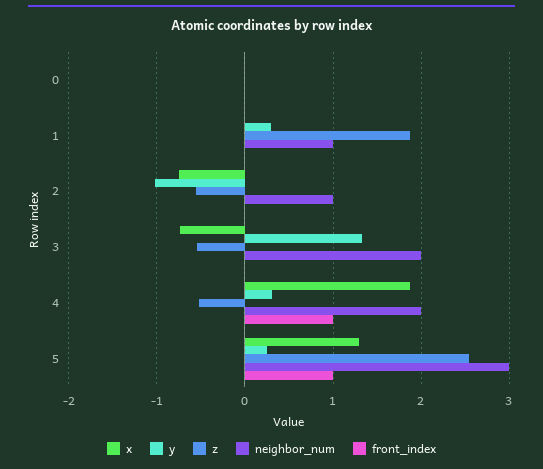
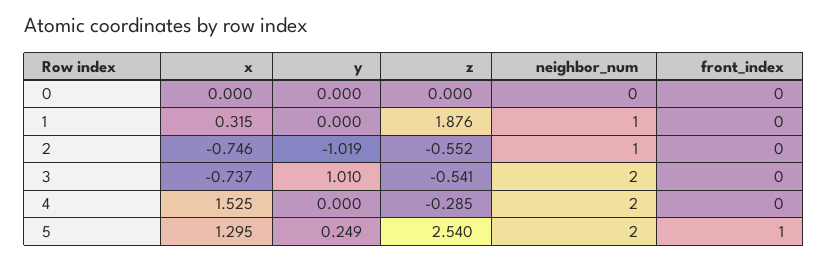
  {
    "x": {
      "0": 0,
-     "1": 0,
+     "1": 0.315,
      "2": -0.746,
      "3": -0.737,
-     "4": 1.9,
+     "4": 1.525,
      "5": 1.295
    },
    "y": {
      "0": 0,
-     "1": 0.3,
+     "1": 0,
      "2": -1.019,
-     "3": 1.3,
+     "3": 1.01,
-     "4": 0.3,
+     "4": 0,
      "5": 0.249
    },
    "z": {
      "0": 0,
      "1": 1.876,
      "2": -0.552,
      "3": -0.541,
-     "4": -0.5,
+     "4": -0.285,
      "5": 2.54
    },
    "neighbor_num": {
      "0": 0,
      "1": 1,
      "2": 1,
      "3": 2,
      "4": 2,
-     "5": 3
+     "5": 2
    },
    "front_index": {
      "0": 0,
      "1": 0,
      "2": 0,
      "3": 0,
-     "4": 1,
+     "4": 0,
      "5": 1
    }
  }

